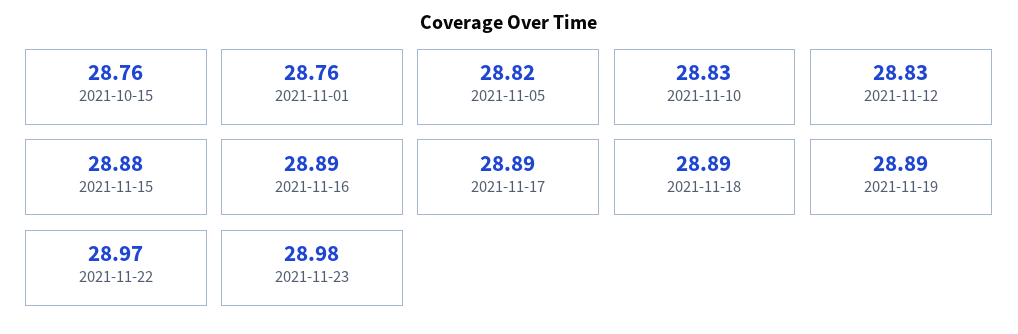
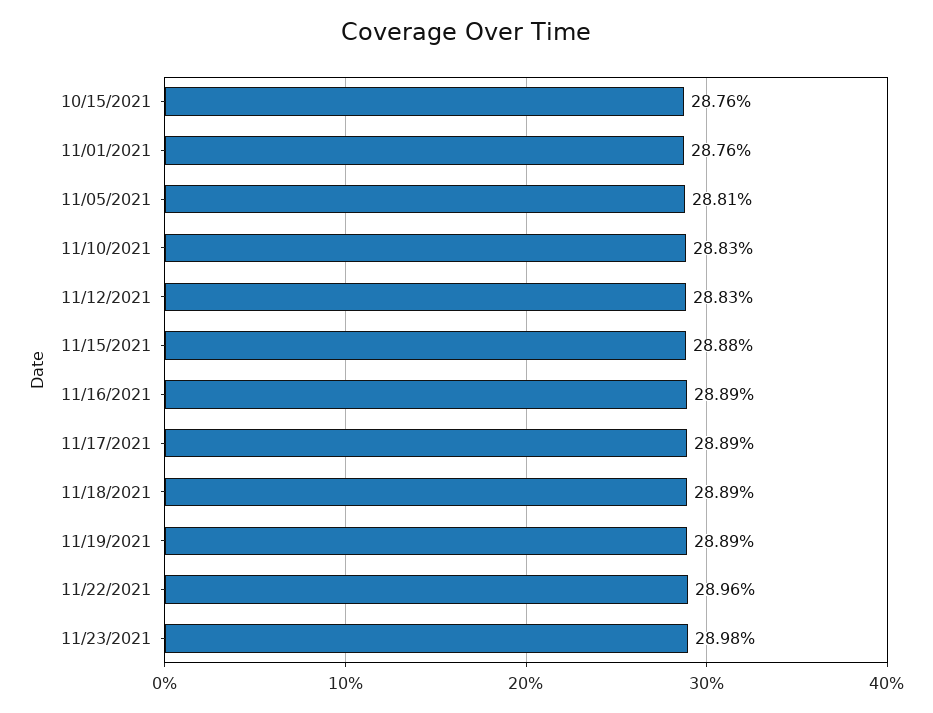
  {
    "2021-10-15": 28.76,
    "2021-11-01": 28.76,
-   "2021-11-05": 28.82,
+   "2021-11-05": 28.81,
    "2021-11-10": 28.83,
    "2021-11-12": 28.83,
    "2021-11-15": 28.88,
    "2021-11-16": 28.89,
    "2021-11-17": 28.89,
    "2021-11-18": 28.89,
    "2021-11-19": 28.89,
-   "2021-11-22": 28.97,
+   "2021-11-22": 28.96,
    "2021-11-23": 28.98
  }

